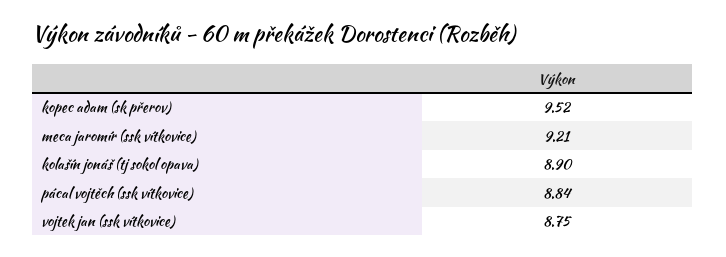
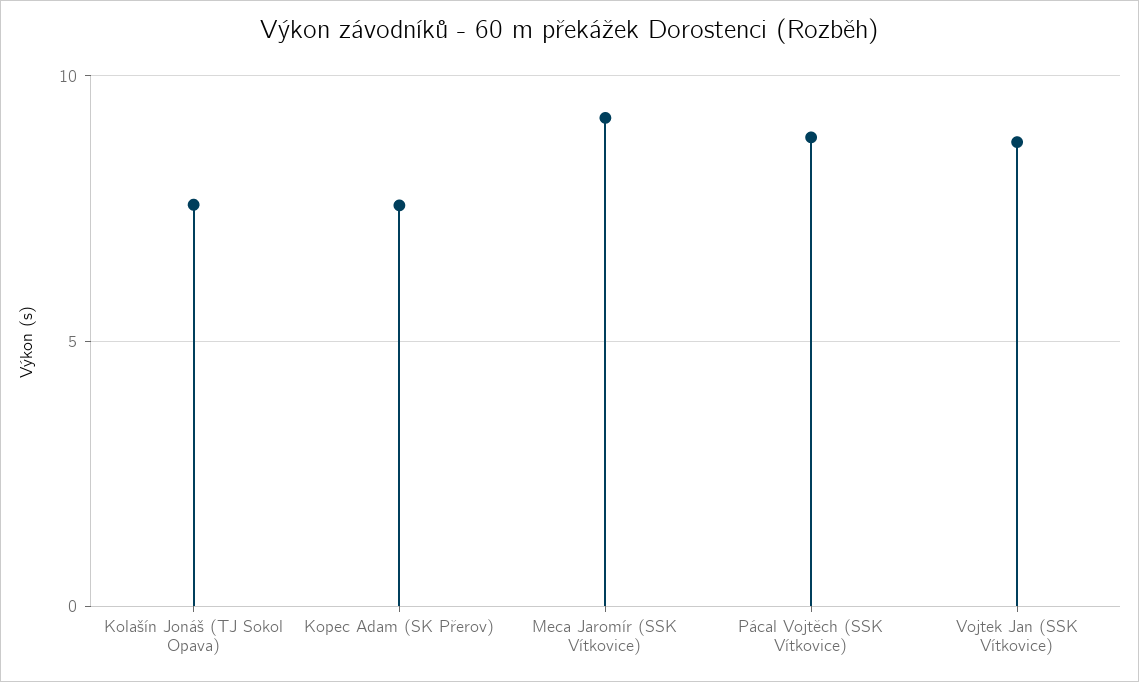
  {
-   "kopec adam (sk přerov)": 9.52,
+   "kopec adam (sk přerov)": 7.5,
    "meca jaromír (ssk vítkovice)": 9.21,
-   "kolašín jonáš (tj sokol opava)": 8.9,
+   "kolašín jonáš (tj sokol opava)": 7.5,
    "pácal vojtěch (ssk vítkovice)": 8.84,
    "vojtek jan (ssk vítkovice)": 8.75
  }

